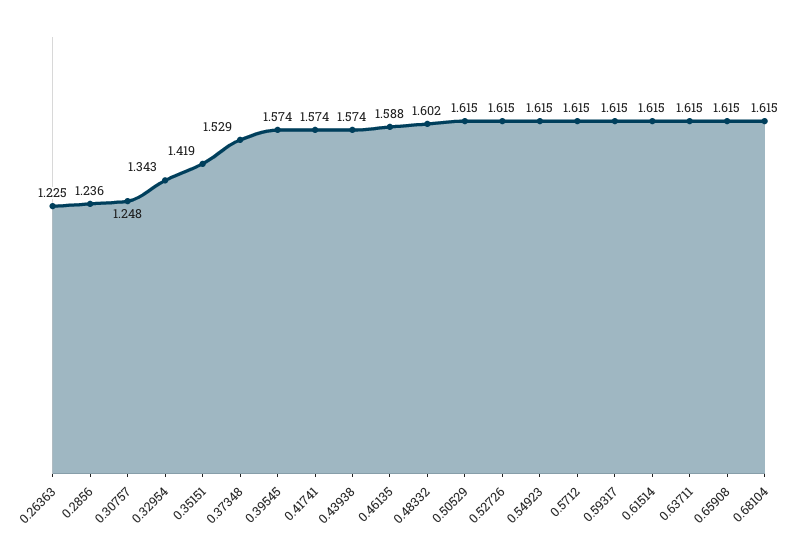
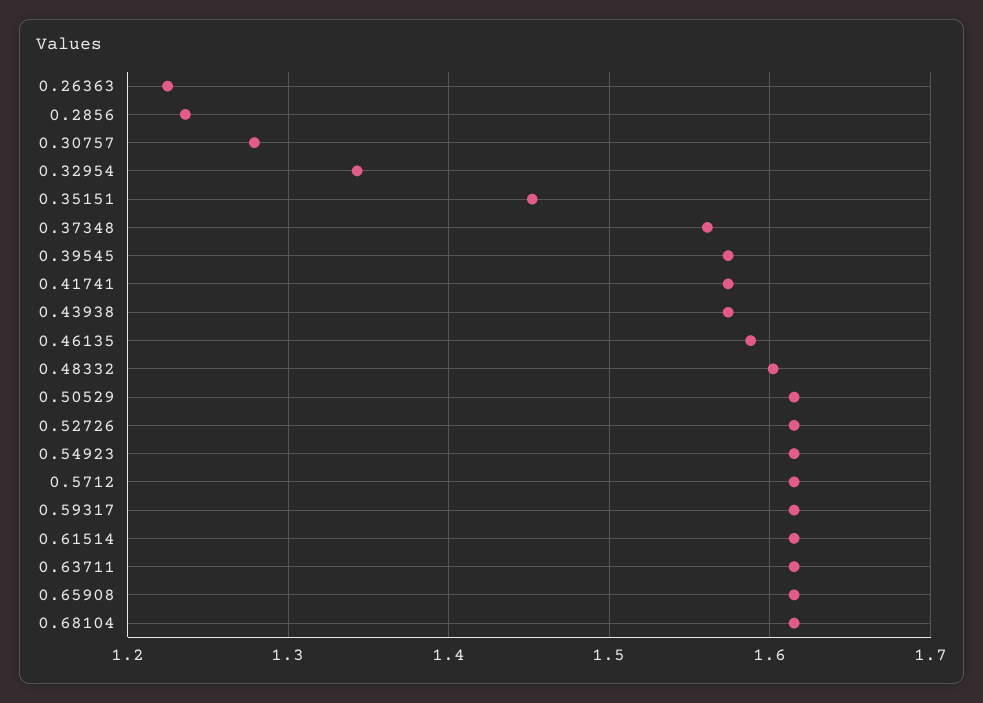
  {
    "0.26363": 1.225,
    "0.2856": 1.236,
-   "0.30757": 1.248,
+   "0.30757": 1.28,
    "0.32954": 1.343,
-   "0.35151": 1.419,
+   "0.35151": 1.45,
-   "0.37348": 1.529,
+   "0.37348": 1.56,
    "0.39545": 1.574,
    "0.41741": 1.574,
    "0.43938": 1.574,
    "0.46135": 1.588,
    "0.48332": 1.602,
    "0.50529": 1.615,
    "0.52726": 1.615,
    "0.54923": 1.615,
    "0.5712": 1.615,
    "0.59317": 1.615,
    "0.61514": 1.615,
    "0.63711": 1.615,
    "0.65908": 1.615,
    "0.68104": 1.615
  }

